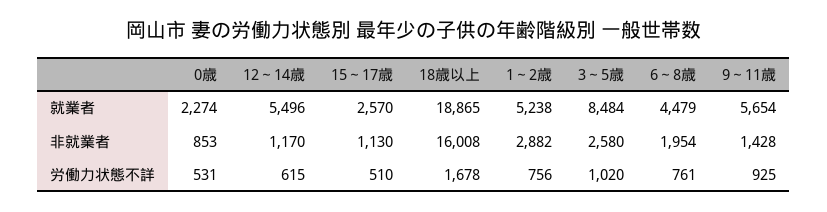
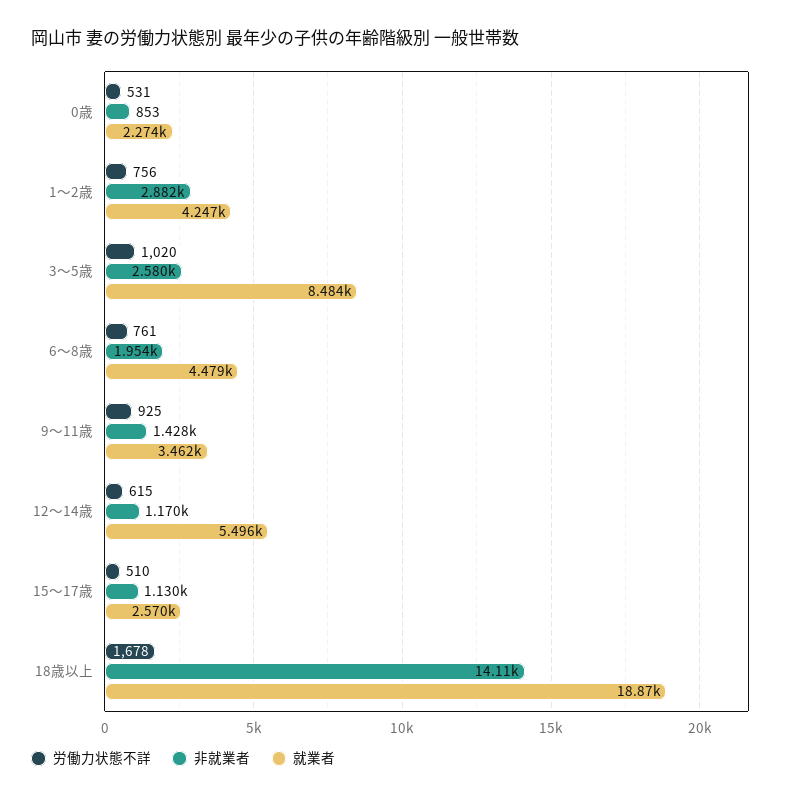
  {
    "就業者": {
      "0歳": 2274,
      "12～14歳": 5496,
      "15～17歳": 2570,
      "18歳以上": 18865,
-     "1～2歳": 5238,
+     "1～2歳": 4247,
      "3～5歳": 8484,
      "6～8歳": 4479,
-     "9～11歳": 5654
+     "9～11歳": 3462
    },
    "非就業者": {
      "0歳": 853,
      "12～14歳": 1170,
      "15～17歳": 1130,
-     "18歳以上": 16008,
+     "18歳以上": 14110,
      "1～2歳": 2882,
      "3～5歳": 2580,
      "6～8歳": 1954,
      "9～11歳": 1428
    },
    "労働力状態不詳": {
      "0歳": 531,
      "12～14歳": 615,
      "15～17歳": 510,
      "18歳以上": 1678,
      "1～2歳": 756,
      "3～5歳": 1020,
      "6～8歳": 761,
      "9～11歳": 925
    }
  }

